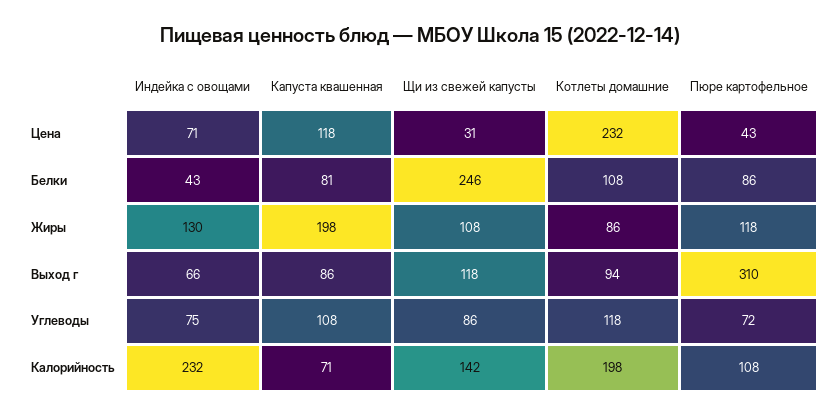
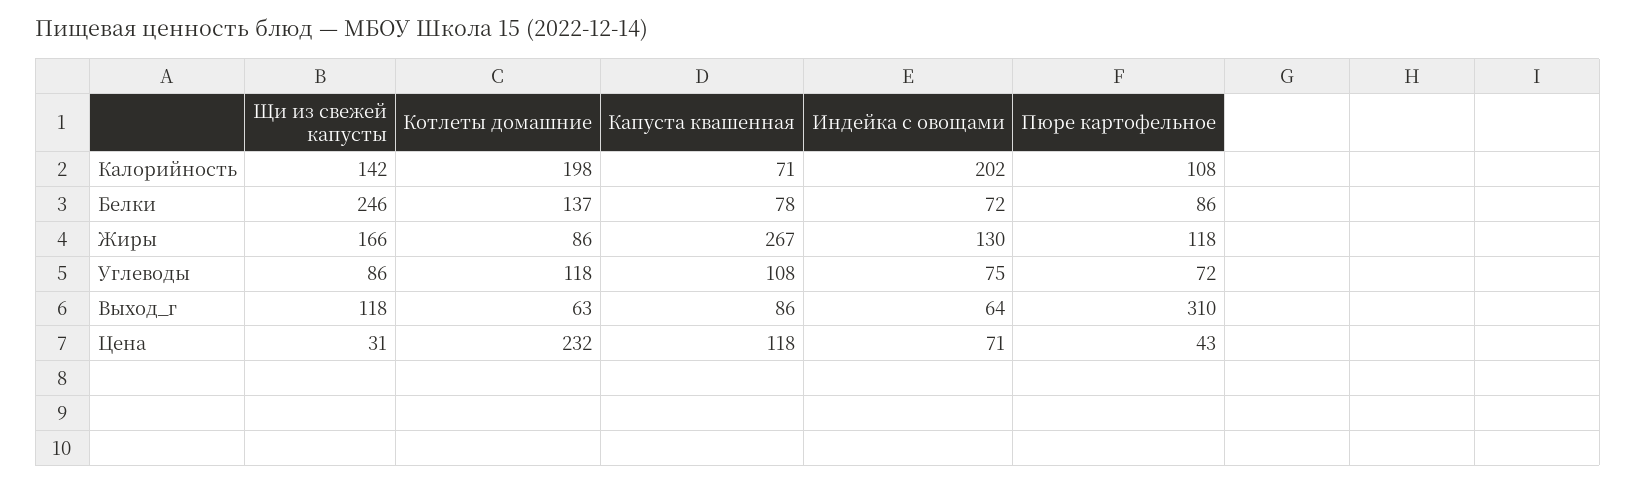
  {
    "Индейка с овощами": {
      "Цена": 71,
-     "Белки": 43,
+     "Белки": 72,
      "Жиры": 130,
-     "Выход г": 66,
+     "Выход г": 64,
      "Углеводы": 75,
-     "Калорийность": 232
+     "Калорийность": 202
    },
    "Капуста квашенная": {
      "Цена": 118,
-     "Белки": 81,
+     "Белки": 78,
-     "Жиры": 198,
+     "Жиры": 267,
      "Выход г": 86,
      "Углеводы": 108,
      "Калорийность": 71
    },
    "Щи из свежей капусты": {
      "Цена": 31,
      "Белки": 246,
-     "Жиры": 108,
+     "Жиры": 166,
      "Выход г": 118,
      "Углеводы": 86,
      "Калорийность": 142
    },
    "Котлеты домашние": {
      "Цена": 232,
-     "Белки": 108,
+     "Белки": 137,
      "Жиры": 86,
-     "Выход г": 94,
+     "Выход г": 63,
      "Углеводы": 118,
      "Калорийность": 198
    },
    "Пюре картофельное": {
      "Цена": 43,
      "Белки": 86,
      "Жиры": 118,
      "Выход г": 310,
      "Углеводы": 72,
      "Калорийность": 108
    }
  }

